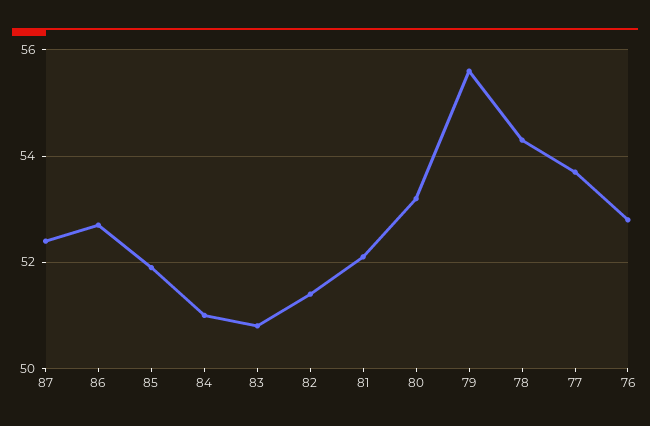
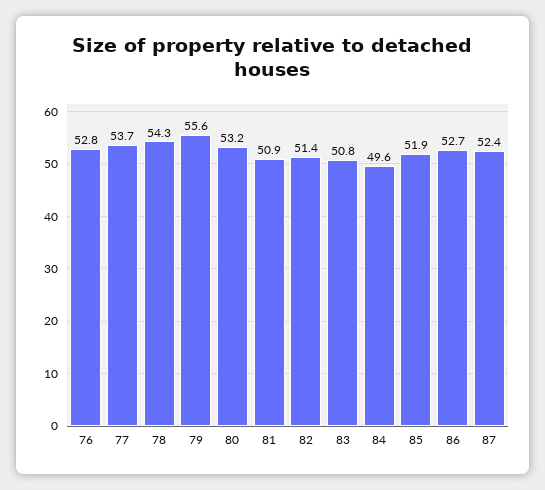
  {
    "87": 52.4,
    "86": 52.7,
    "85": 51.9,
-   "84": 51,
+   "84": 49.6,
    "83": 50.8,
    "82": 51.4,
-   "81": 52,
+   "81": 50.9,
    "80": 53.2,
    "79": 55.6,
    "78": 54.3,
    "77": 53.7,
    "76": 52.8
  }

